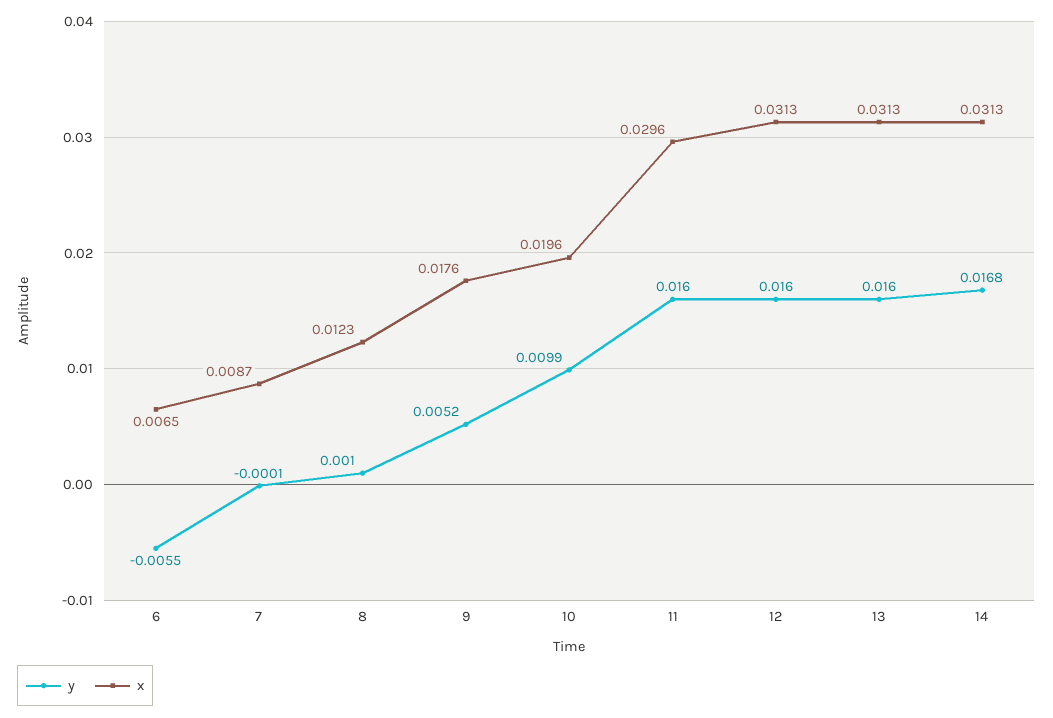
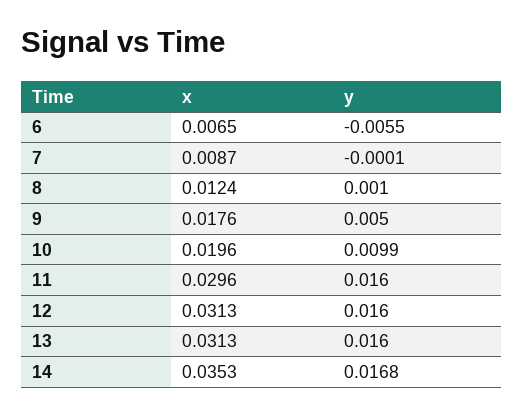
  {
    "y": {
      "6": -0.0055,
      "7": -0.0001,
      "8": 0.001,
-     "9": 0.0052,
+     "9": 0.005,
      "10": 0.0099,
      "11": 0.016,
      "12": 0.016,
      "13": 0.016,
      "14": 0.0168
    },
    "x": {
      "6": 0.0065,
      "7": 0.0087,
-     "8": 0.0123,
+     "8": 0.0124,
      "9": 0.0176,
      "10": 0.0196,
      "11": 0.0296,
      "12": 0.0313,
      "13": 0.0313,
-     "14": 0.0313
+     "14": 0.0353
    }
  }

